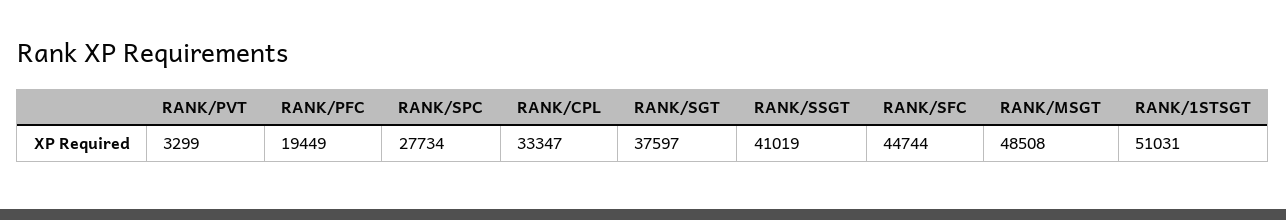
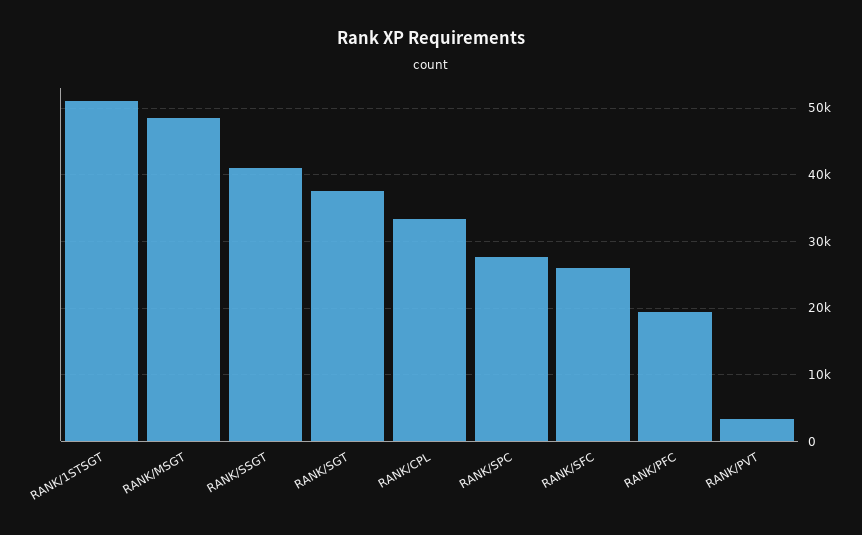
  {
    "RANK/PVT": 3299,
    "RANK/PFC": 19449,
    "RANK/SPC": 27734,
    "RANK/CPL": 33347,
    "RANK/SGT": 37597,
    "RANK/SSGT": 41019,
-   "RANK/SFC": 44744,
+   "RANK/SFC": 26000,
    "RANK/MSGT": 48508,
    "RANK/1STSGT": 51031
  }

